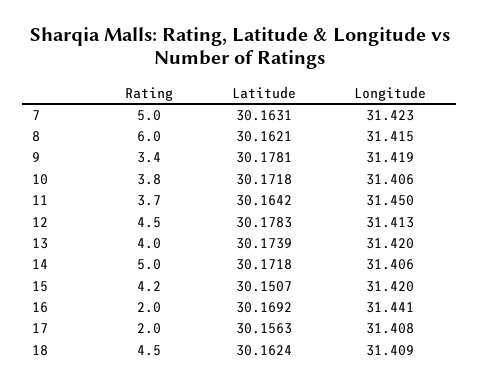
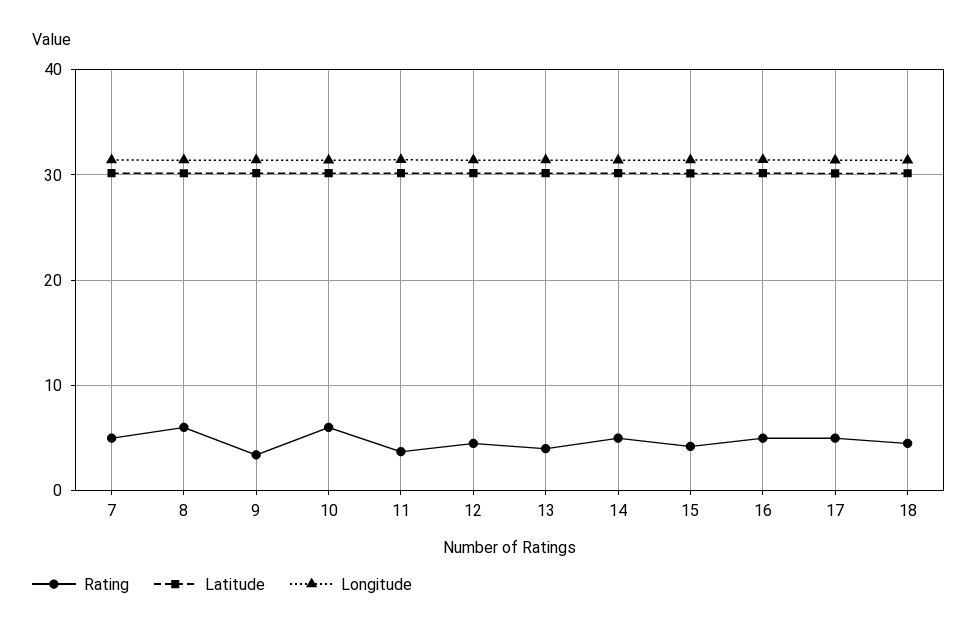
  {
    "Rating": {
      "7": 5,
      "8": 6,
      "9": 3.4,
-     "10": 3.8,
+     "10": 6,
      "11": 3.7,
      "12": 4.5,
      "13": 4,
      "14": 5,
      "15": 4.2,
-     "16": 2,
+     "16": 5,
-     "17": 2,
+     "17": 5,
      "18": 4.5
    },
    "Latitude": {
      "7": 30.1631,
      "8": 30.1621,
      "9": 30.1781,
      "10": 30.1718,
      "11": 30.1642,
      "12": 30.1783,
      "13": 30.1739,
      "14": 30.1718,
      "15": 30.1507,
      "16": 30.1692,
      "17": 30.1563,
      "18": 30.1624
    },
    "Longitude": {
      "7": 31.423,
      "8": 31.415,
      "9": 31.419,
      "10": 31.406,
      "11": 31.45,
      "12": 31.413,
      "13": 31.42,
      "14": 31.406,
      "15": 31.42,
      "16": 31.441,
      "17": 31.408,
      "18": 31.409
    }
  }

